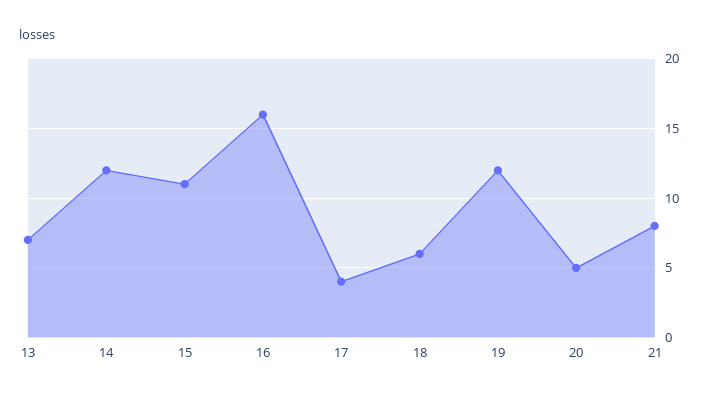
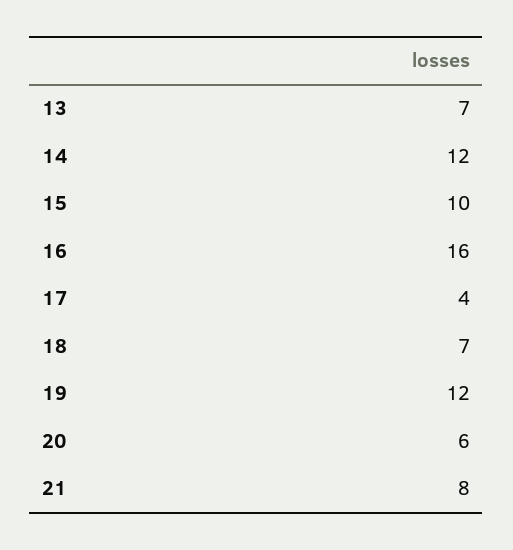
  {
    "13": 7,
    "14": 12,
-   "15": 11,
+   "15": 10,
    "16": 16,
    "17": 4,
-   "18": 6,
+   "18": 7,
    "19": 12,
-   "20": 5,
+   "20": 6,
    "21": 8
  }

